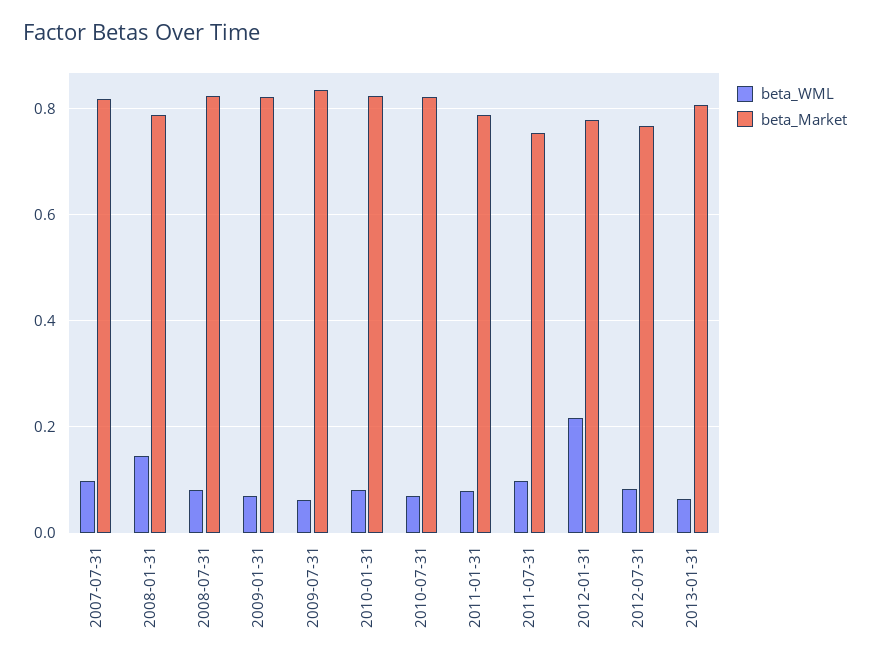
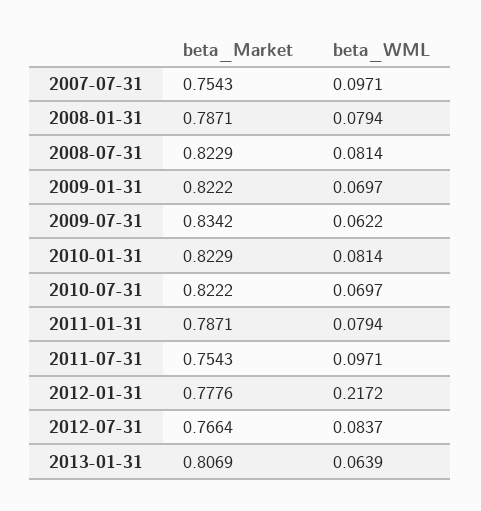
  {
    "beta_WML": {
      "2007-07-31": 0.0971,
-     "2008-01-31": 0.14,
+     "2008-01-31": 0.0794,
      "2008-07-31": 0.0814,
      "2009-01-31": 0.0697,
      "2009-07-31": 0.0622,
      "2010-01-31": 0.0814,
      "2010-07-31": 0.0697,
      "2011-01-31": 0.0794,
      "2011-07-31": 0.0971,
      "2012-01-31": 0.2172,
      "2012-07-31": 0.0837,
      "2013-01-31": 0.0639
    },
    "beta_Market": {
-     "2007-07-31": 0.82,
+     "2007-07-31": 0.7543,
      "2008-01-31": 0.7871,
      "2008-07-31": 0.8229,
      "2009-01-31": 0.8222,
      "2009-07-31": 0.8342,
      "2010-01-31": 0.8229,
      "2010-07-31": 0.8222,
      "2011-01-31": 0.7871,
      "2011-07-31": 0.7543,
      "2012-01-31": 0.7776,
      "2012-07-31": 0.7664,
      "2013-01-31": 0.8069
    }
  }

